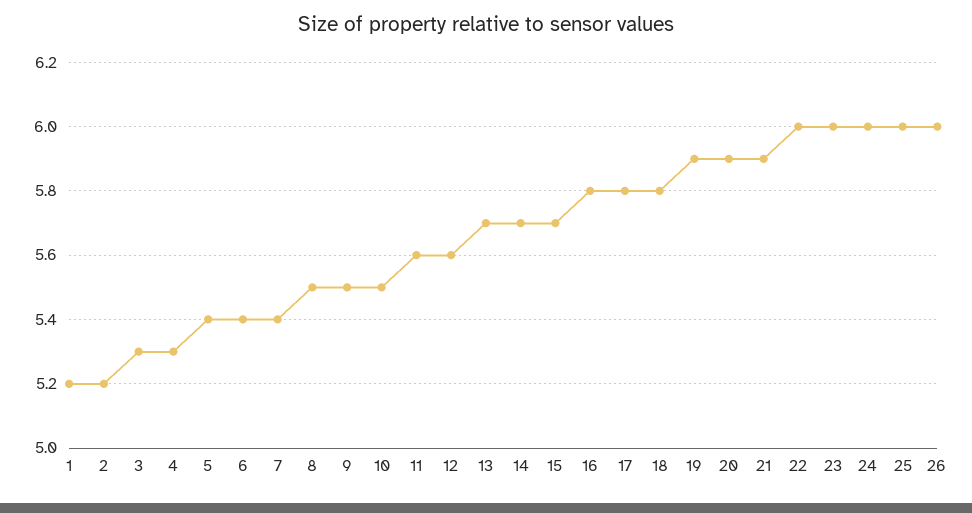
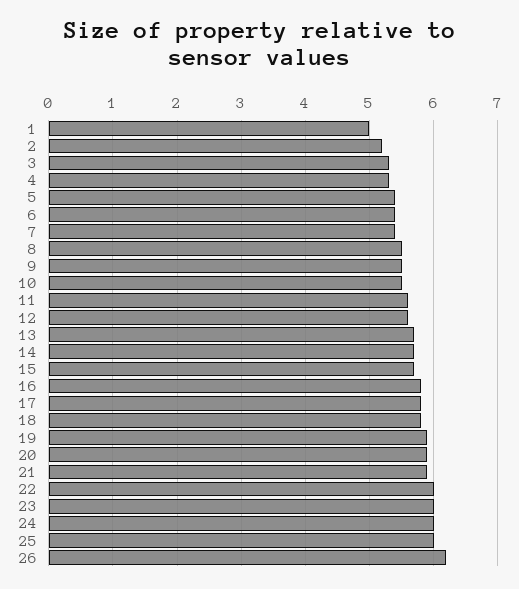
  {
-   "1": 5.2,
+   "1": 5,
    "2": 5.2,
    "3": 5.3,
    "4": 5.3,
    "5": 5.4,
    "6": 5.4,
    "7": 5.4,
    "8": 5.5,
    "9": 5.5,
    "10": 5.5,
    "11": 5.6,
    "12": 5.6,
    "13": 5.7,
    "14": 5.7,
    "15": 5.7,
    "16": 5.8,
    "17": 5.8,
    "18": 5.8,
    "19": 5.9,
    "20": 5.9,
    "21": 5.9,
    "22": 6,
    "23": 6,
    "24": 6,
    "25": 6,
-   "26": 6
+   "26": 6.2
  }

